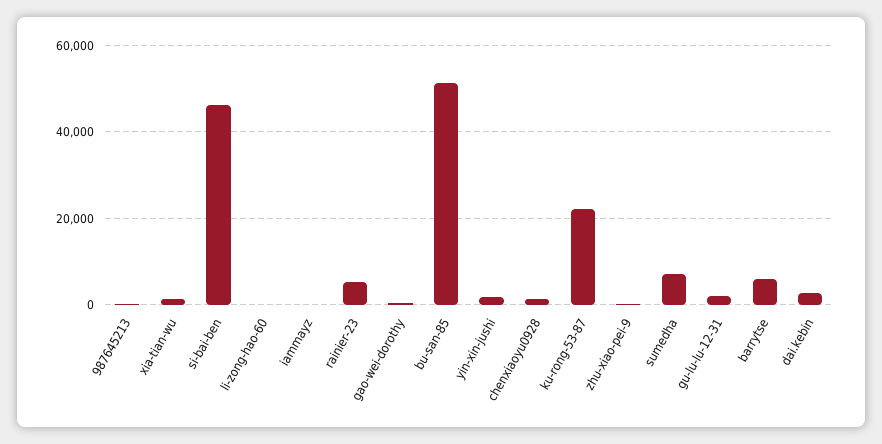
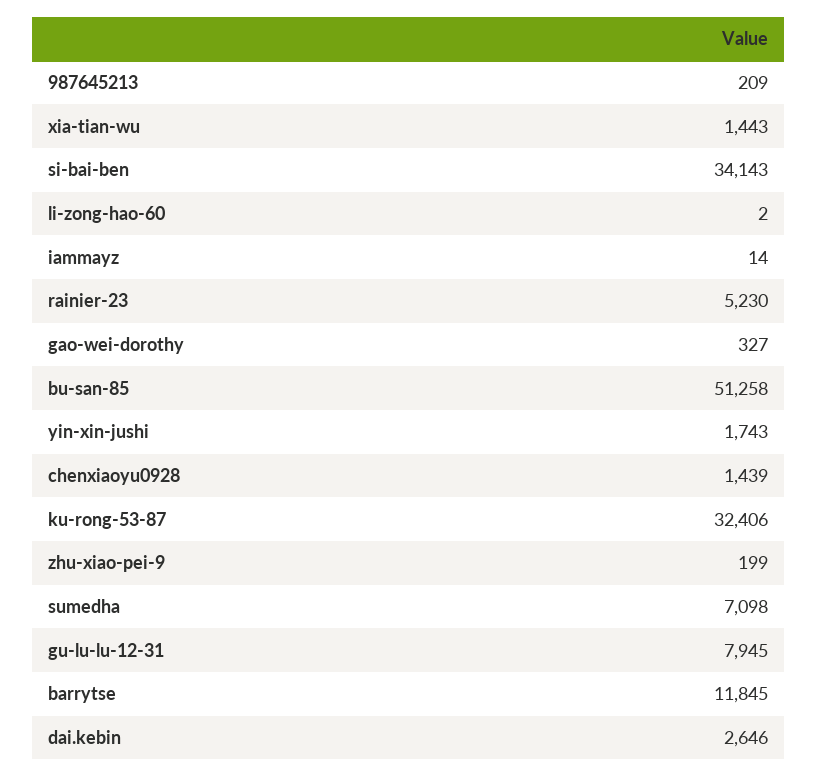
  {
    "987645213": 209,
    "xia-tian-wu": 1443,
-   "si-bai-ben": 46000,
+   "si-bai-ben": 34143,
    "li-zong-hao-60": 2,
    "iammayz": 14,
    "rainier-23": 5230,
    "gao-wei-dorothy": 327,
    "bu-san-85": 51258,
    "yin-xin-jushi": 1743,
    "chenxiaoyu0928": 1439,
-   "ku-rong-53-87": 22000,
+   "ku-rong-53-87": 32406,
    "zhu-xiao-pei-9": 199,
    "sumedha": 7098,
-   "gu-lu-lu-12-31": 2000,
+   "gu-lu-lu-12-31": 7945,
-   "barrytse": 6000,
+   "barrytse": 11845,
    "dai.kebin": 2646
  }

